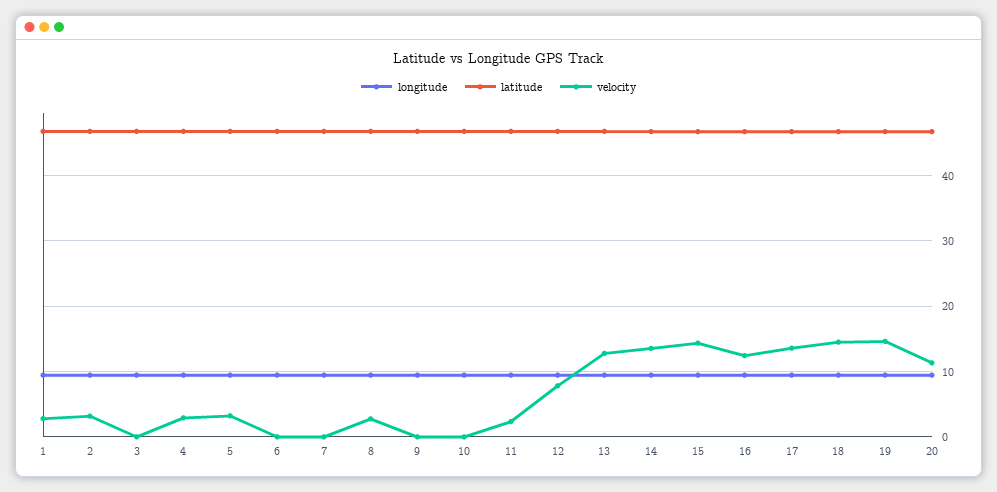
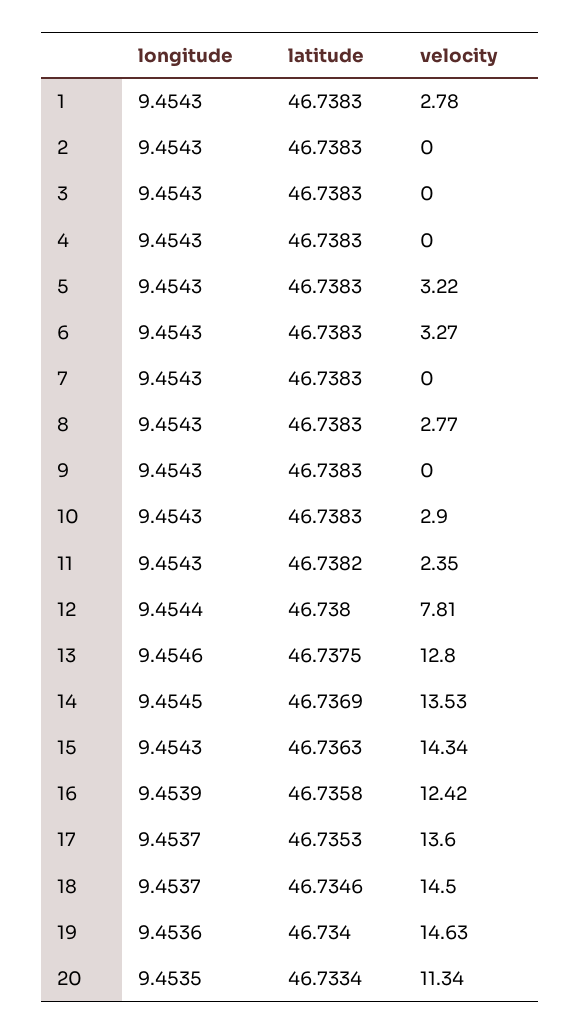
  {
    "longitude": {
      "1": 9.4543,
      "2": 9.4543,
      "3": 9.4543,
      "4": 9.4543,
      "5": 9.4543,
      "6": 9.4543,
      "7": 9.4543,
      "8": 9.4543,
      "9": 9.4543,
      "10": 9.4543,
      "11": 9.4543,
      "12": 9.4544,
      "13": 9.4546,
      "14": 9.4545,
      "15": 9.4543,
      "16": 9.4539,
      "17": 9.4537,
      "18": 9.4537,
      "19": 9.4536,
      "20": 9.4535
    },
    "latitude": {
      "1": 46.7383,
      "2": 46.7383,
      "3": 46.7383,
      "4": 46.7383,
      "5": 46.7383,
      "6": 46.7383,
      "7": 46.7383,
      "8": 46.7383,
      "9": 46.7383,
      "10": 46.7383,
      "11": 46.7382,
      "12": 46.738,
      "13": 46.7375,
      "14": 46.7369,
      "15": 46.7363,
      "16": 46.7358,
      "17": 46.7353,
      "18": 46.7346,
      "19": 46.734,
      "20": 46.7334
    },
    "velocity": {
      "1": 2.78,
-     "2": 3,
+     "2": 0,
      "3": 0,
-     "4": 3,
+     "4": 0,
      "5": 3.22,
-     "6": 0,
+     "6": 3.27,
      "7": 0,
      "8": 2.77,
      "9": 0,
-     "10": 0,
+     "10": 2.9,
      "11": 2.35,
      "12": 7.81,
      "13": 12.8,
      "14": 13.53,
      "15": 14.34,
      "16": 12.42,
      "17": 13.6,
      "18": 14.5,
      "19": 14.63,
      "20": 11.34
    }
  }

